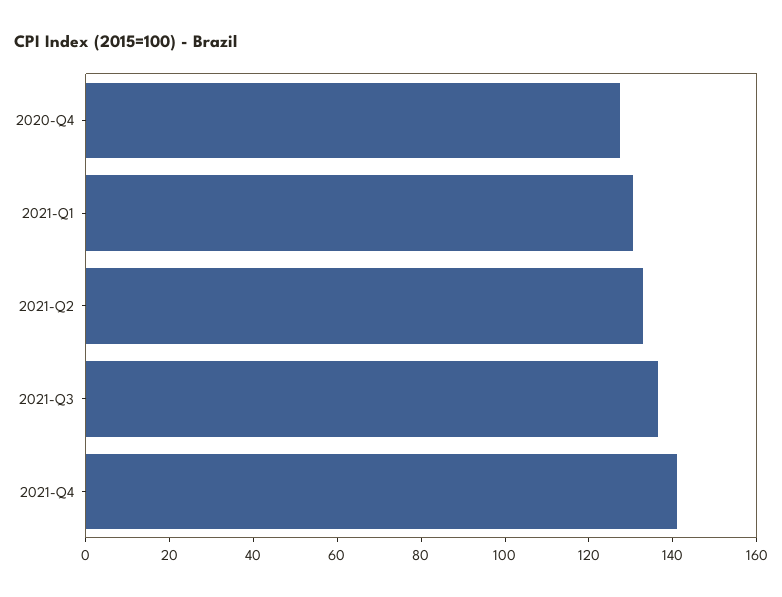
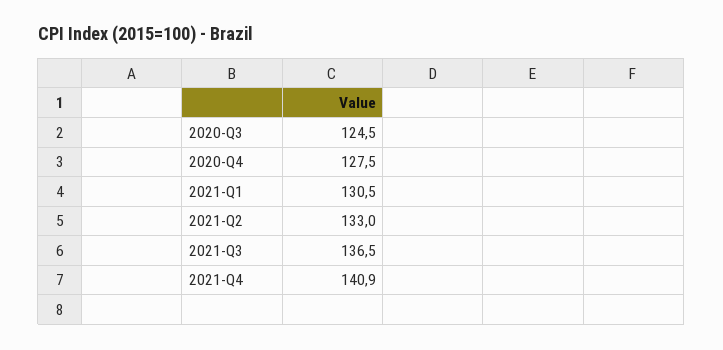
  {
    "2020-Q4": 127.5,
    "2021-Q1": 130.5,
    "2021-Q2": 133,
    "2021-Q3": 136.5,
-   "2021-Q4": 140.9
+   "2021-Q4": 140.9,
+   "2020-Q3": 124.5
  }

